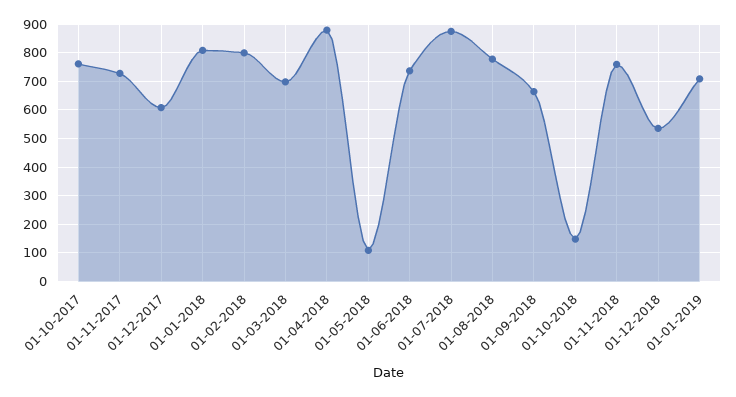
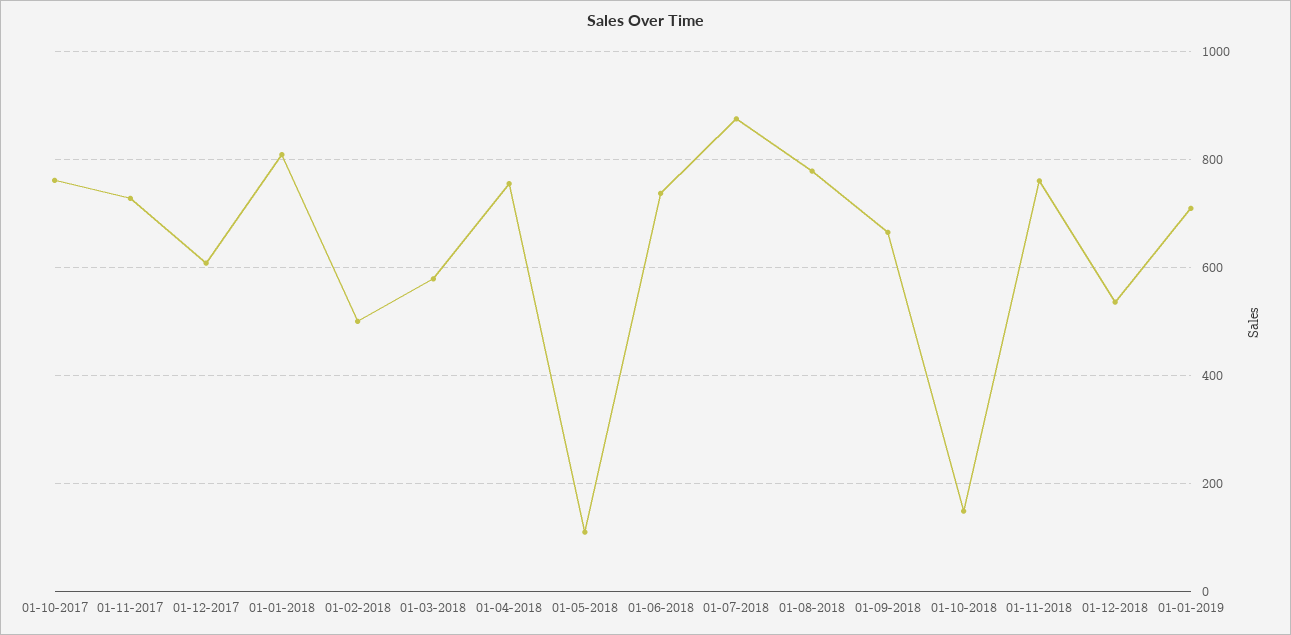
  {
    "01-10-2017": 760,
    "01-11-2017": 720,
    "01-12-2017": 600,
    "01-01-2018": 800,
-   "01-02-2018": 800,
+   "01-02-2018": 500,
-   "01-03-2018": 700,
+   "01-03-2018": 580,
-   "01-04-2018": 875,
+   "01-04-2018": 760,
    "01-05-2018": 100,
    "01-06-2018": 740,
    "01-07-2018": 880,
    "01-08-2018": 780,
    "01-09-2018": 660,
    "01-10-2018": 140,
    "01-11-2018": 760,
    "01-12-2018": 540,
    "01-01-2019": 700
  }

